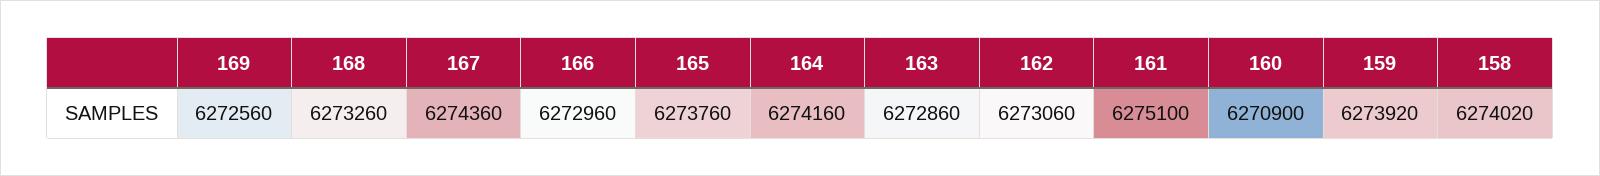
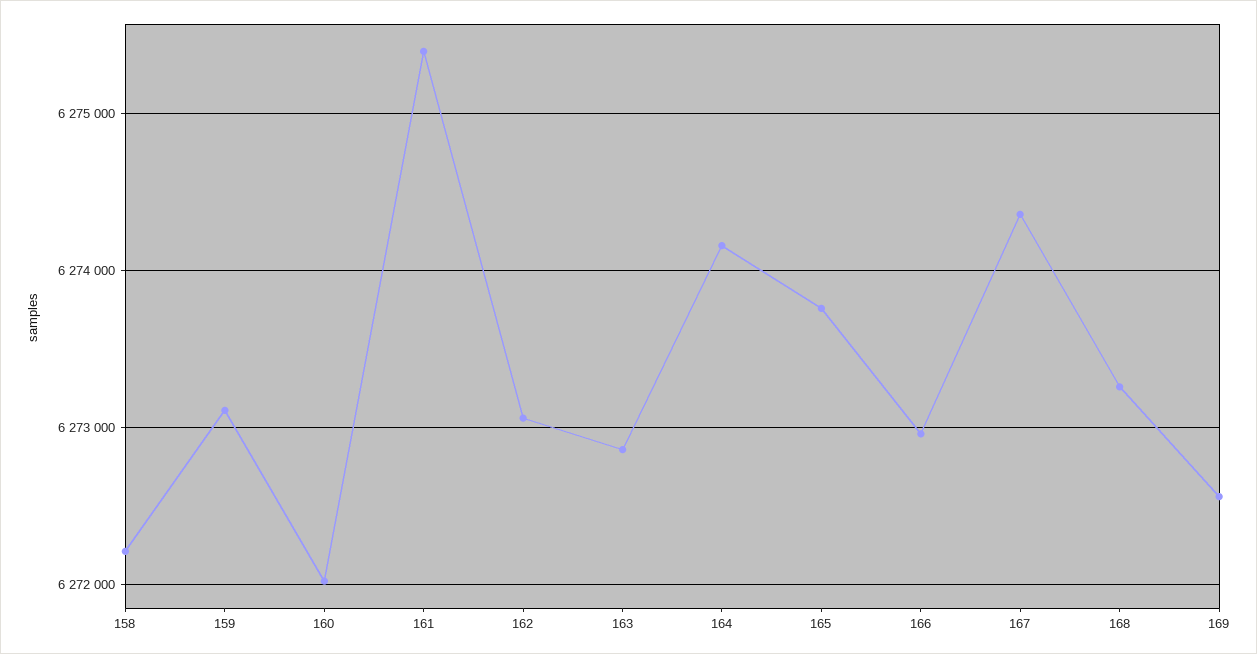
  {
    "169": 6272560,
    "168": 6273260,
    "167": 6274360,
    "166": 6272960,
    "165": 6273760,
    "164": 6274160,
    "163": 6272860,
    "162": 6273060,
-   "161": 6275100,
+   "161": 6275400,
-   "160": 6270900,
+   "160": 6272000,
-   "159": 6273920,
+   "159": 6273100,
-   "158": 6274020
+   "158": 6272200
  }

